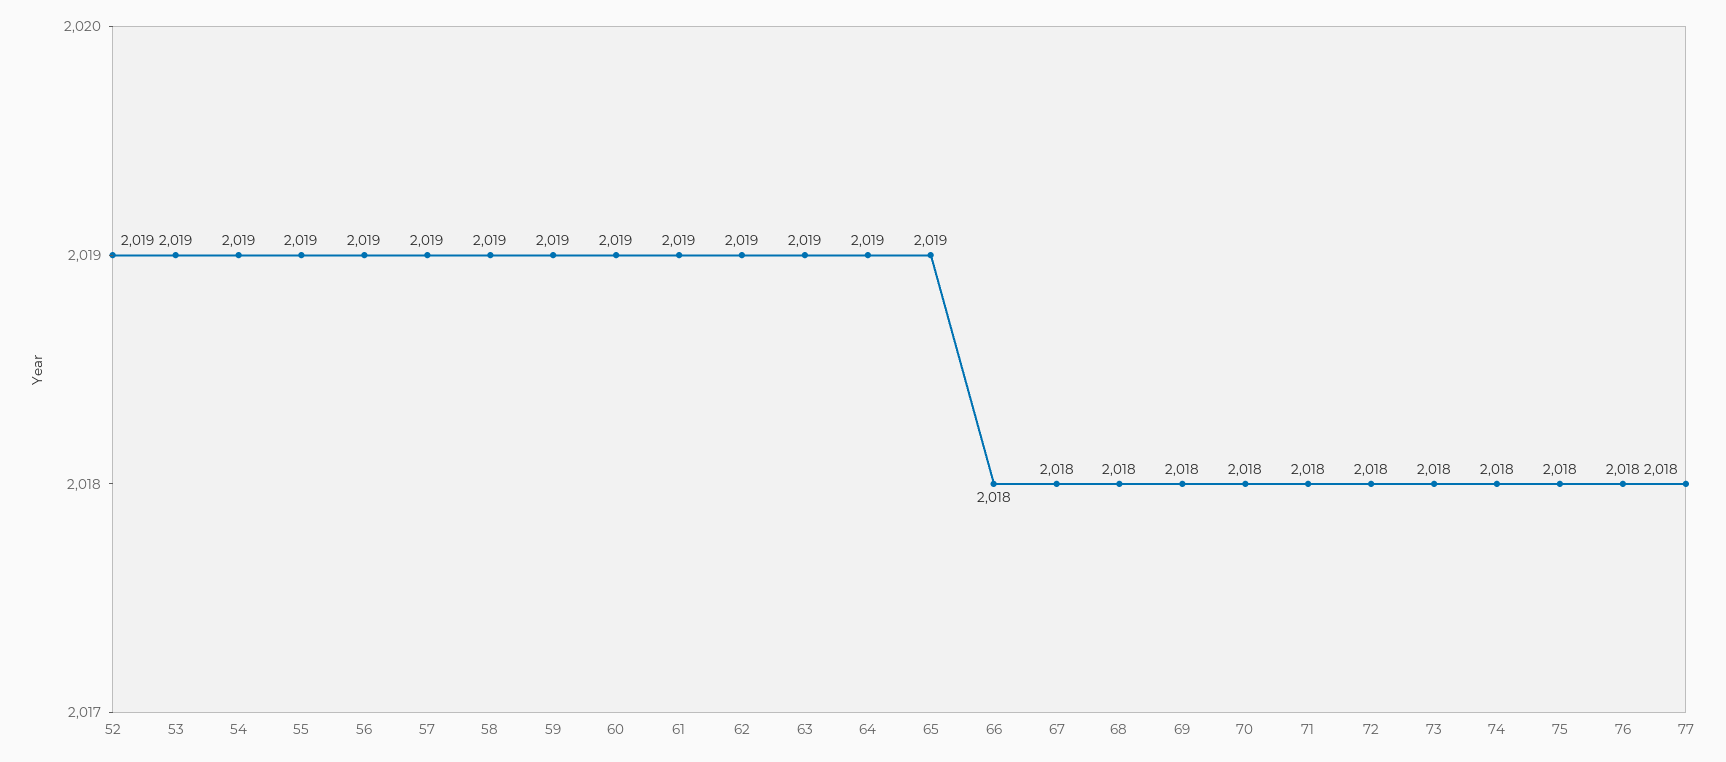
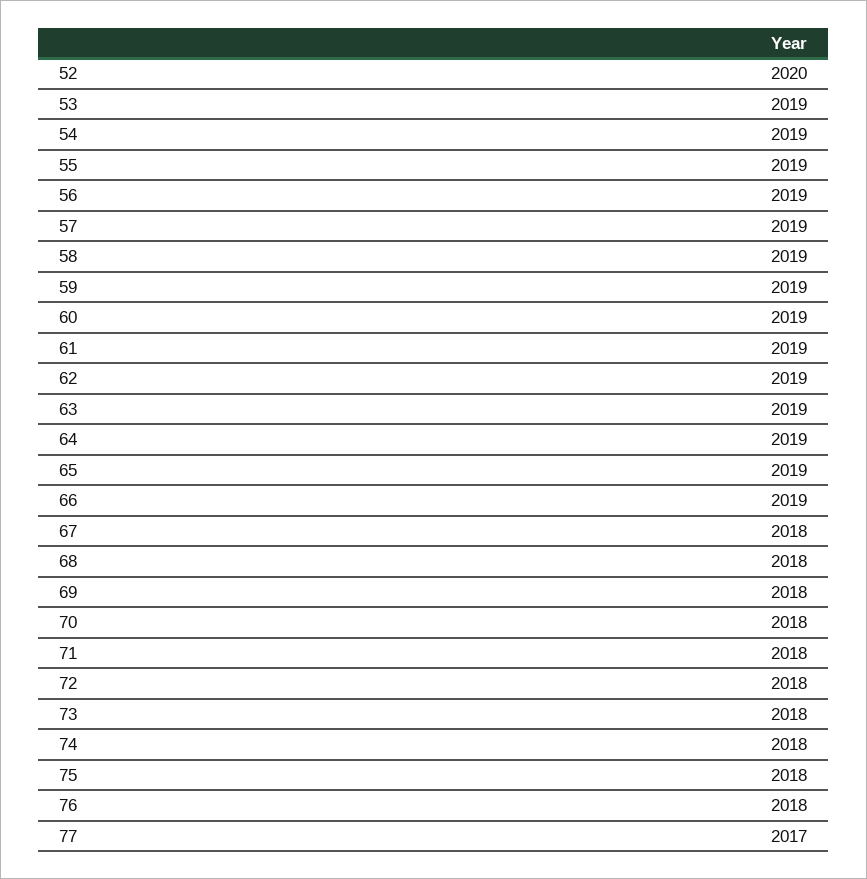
  {
-   "52": 2019,
+   "52": 2020,
    "53": 2019,
    "54": 2019,
    "55": 2019,
    "56": 2019,
    "57": 2019,
    "58": 2019,
    "59": 2019,
    "60": 2019,
    "61": 2019,
    "62": 2019,
    "63": 2019,
    "64": 2019,
    "65": 2019,
-   "66": 2018,
+   "66": 2019,
    "67": 2018,
    "68": 2018,
    "69": 2018,
    "70": 2018,
    "71": 2018,
    "72": 2018,
    "73": 2018,
    "74": 2018,
    "75": 2018,
    "76": 2018,
-   "77": 2018
+   "77": 2017
  }

